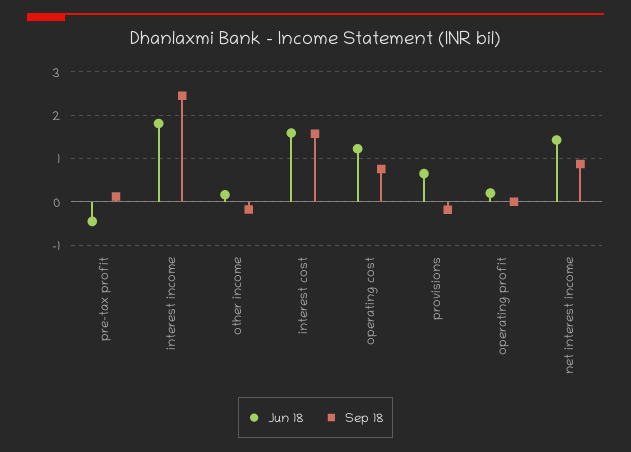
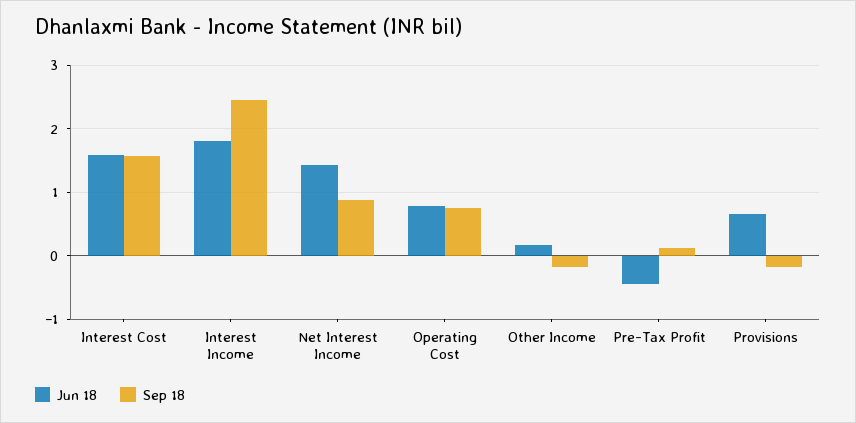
  {
    "Jun 18": {
      "pre-tax profit": -0.4,
      "interest income": 1.8,
      "other income": 0.2,
      "interest cost": 1.6,
-     "operating cost": 1.2,
+     "operating cost": 0.8,
      "provisions": 0.7,
-     "operating profit": 0.2,
      "net interest income": 1.4
    },
    "Sep 18": {
      "pre-tax profit": 0.1,
      "interest income": 2.4,
      "other income": -0.2,
      "interest cost": 1.6,
      "operating cost": 0.8,
      "provisions": -0.2,
-     "operating profit": 0,
      "net interest income": 0.9
    }
  }

